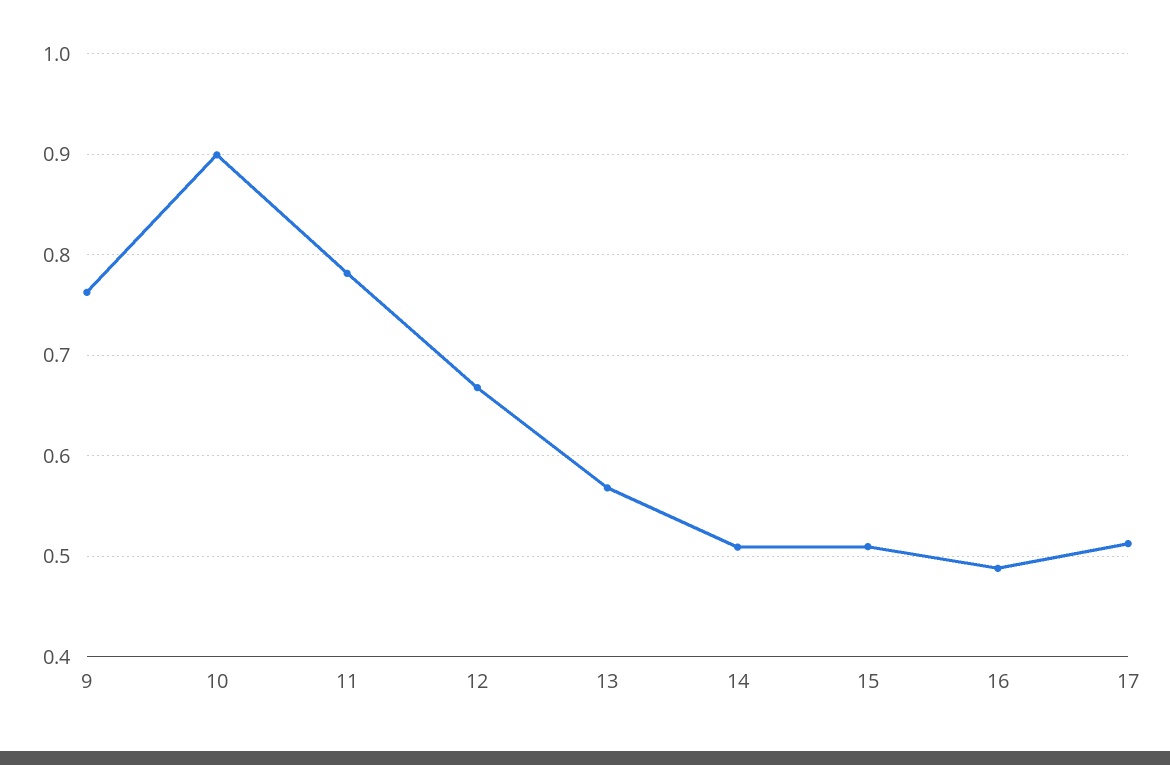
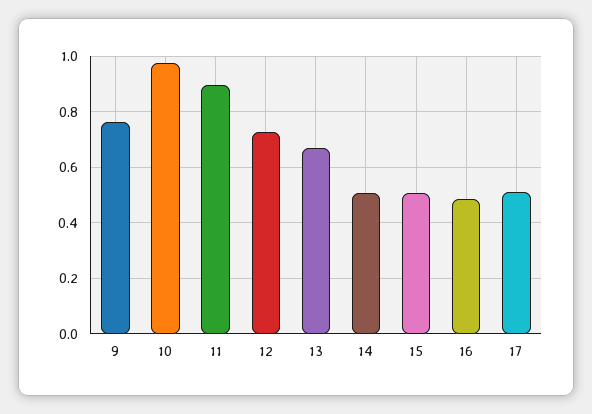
  {
    "9": 0.76,
-   "10": 0.9,
+   "10": 0.975,
-   "11": 0.78,
+   "11": 0.9,
-   "12": 0.67,
+   "12": 0.725,
-   "13": 0.57,
+   "13": 0.675,
    "14": 0.51,
    "15": 0.51,
    "16": 0.49,
    "17": 0.51
  }

